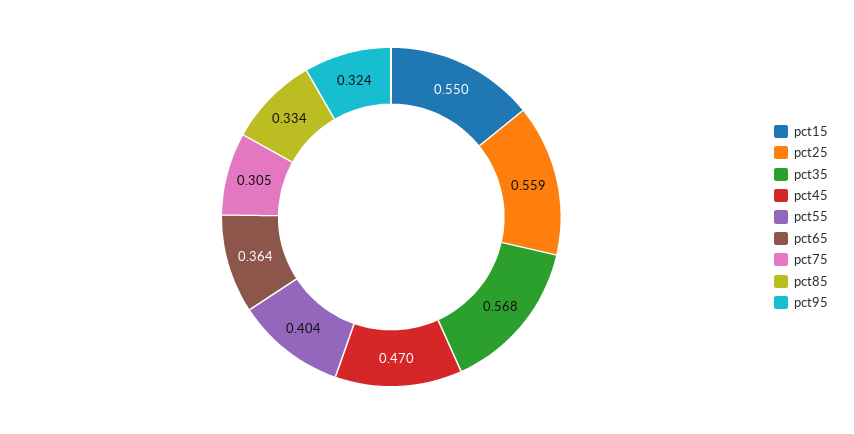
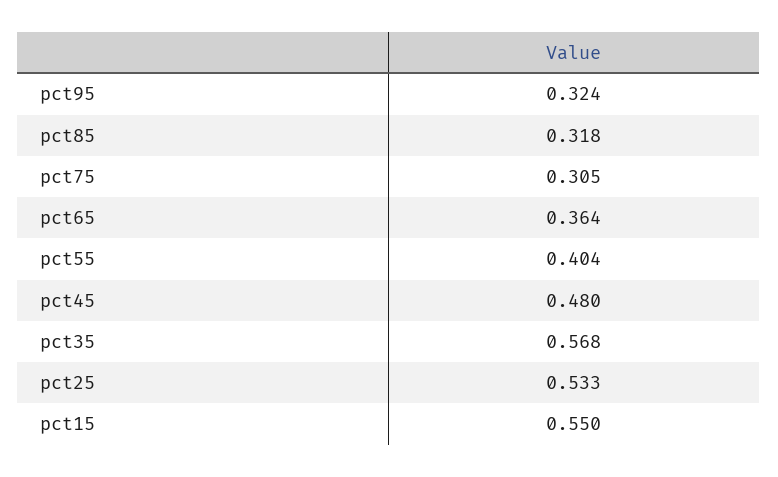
  {
    "pct15": 0.55,
-   "pct25": 0.559,
+   "pct25": 0.533,
    "pct35": 0.568,
-   "pct45": 0.47,
+   "pct45": 0.48,
    "pct55": 0.404,
    "pct65": 0.364,
    "pct75": 0.305,
-   "pct85": 0.334,
+   "pct85": 0.318,
    "pct95": 0.324
  }

